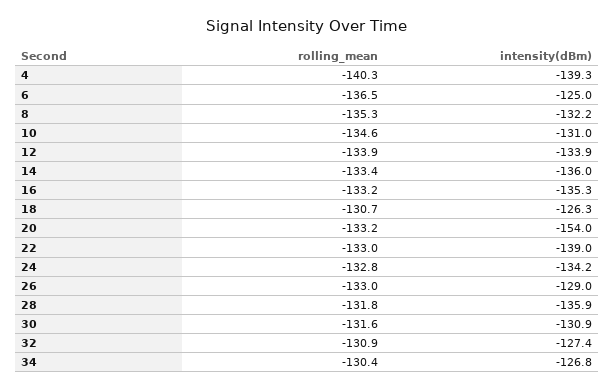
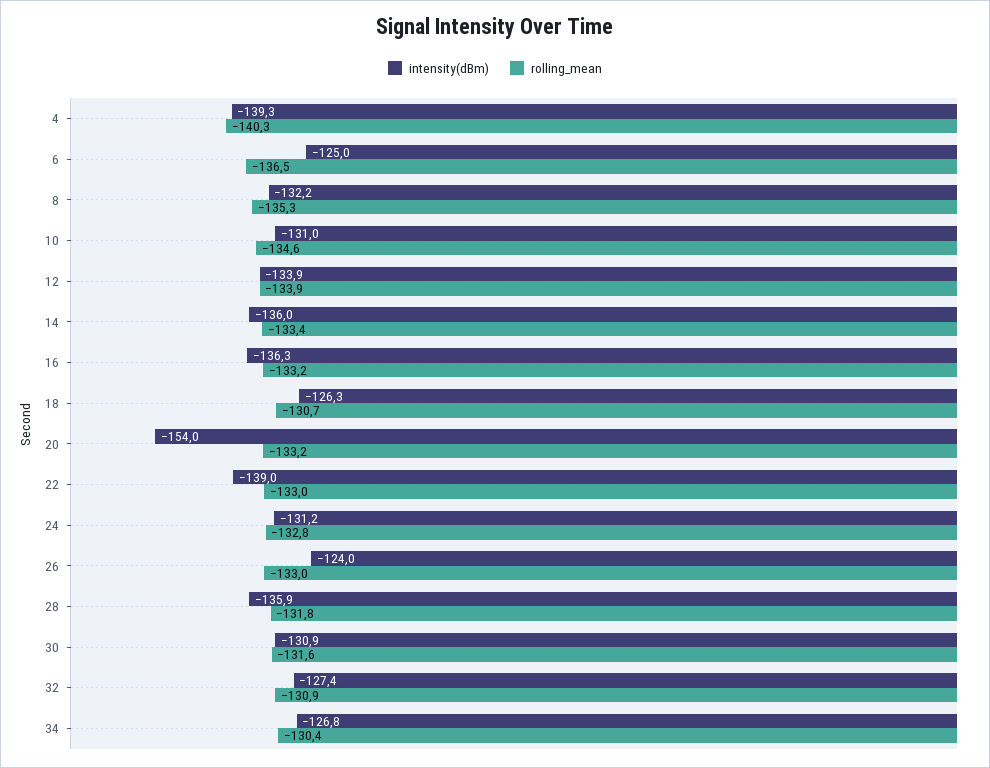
  {
    "rolling_mean": {
      "4": -140.3,
      "6": -136.5,
      "8": -135.3,
      "10": -134.6,
      "12": -133.9,
      "14": -133.4,
      "16": -133.2,
      "18": -130.7,
      "20": -133.2,
      "22": -133,
      "24": -132.8,
      "26": -133,
      "28": -131.8,
      "30": -131.6,
      "32": -130.9,
      "34": -130.4
    },
    "intensity(dBm)": {
      "4": -139.3,
      "6": -125,
      "8": -132.2,
      "10": -131,
      "12": -133.9,
      "14": -136,
-     "16": -135.3,
+     "16": -136.3,
      "18": -126.3,
      "20": -154,
      "22": -139,
-     "24": -134.2,
+     "24": -131.2,
-     "26": -129,
+     "26": -124,
      "28": -135.9,
      "30": -130.9,
      "32": -127.4,
      "34": -126.8
    }
  }

